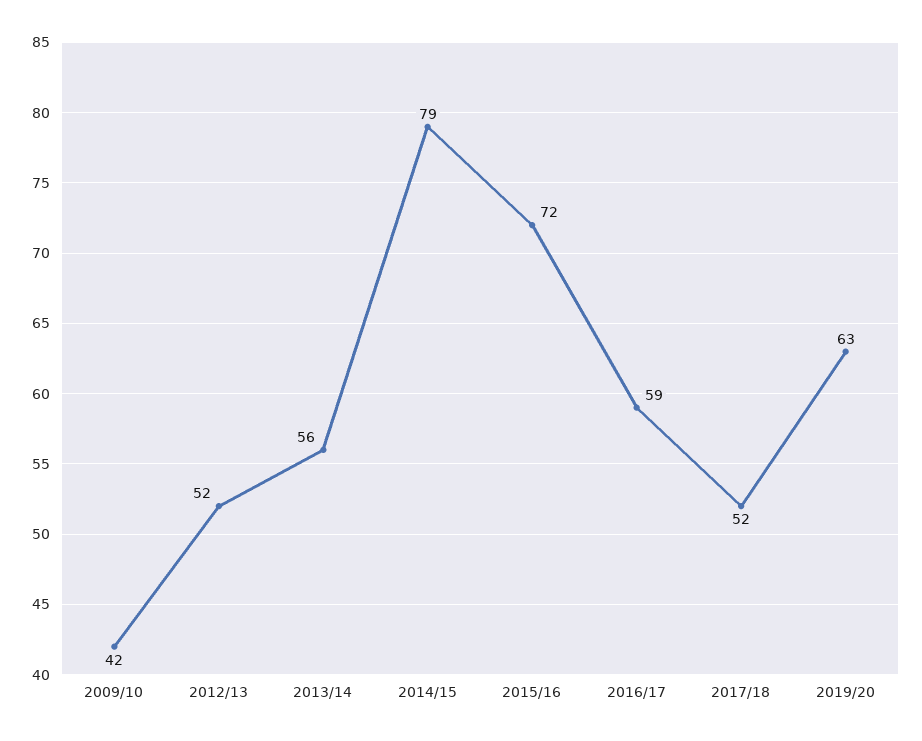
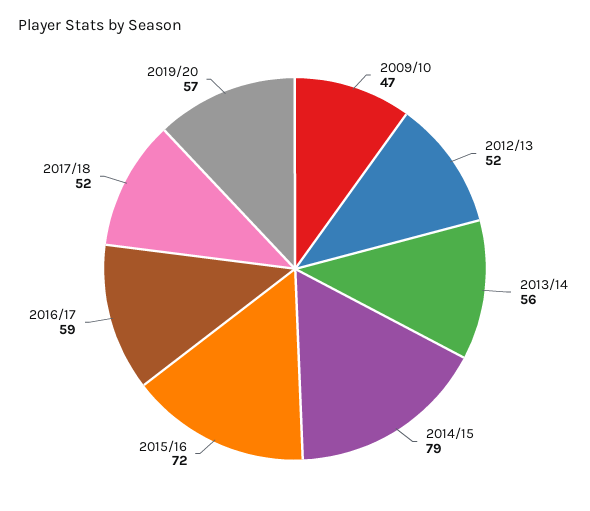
  {
-   "2009/10": 42,
+   "2009/10": 47,
    "2012/13": 52,
    "2013/14": 56,
    "2014/15": 79,
    "2015/16": 72,
    "2016/17": 59,
    "2017/18": 52,
-   "2019/20": 63
+   "2019/20": 57
  }

